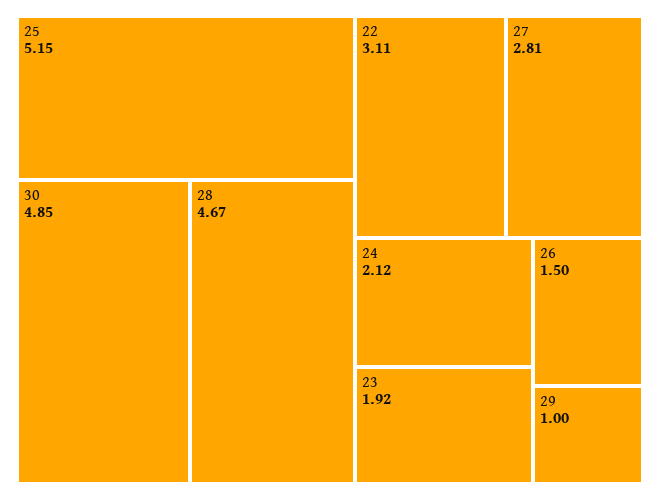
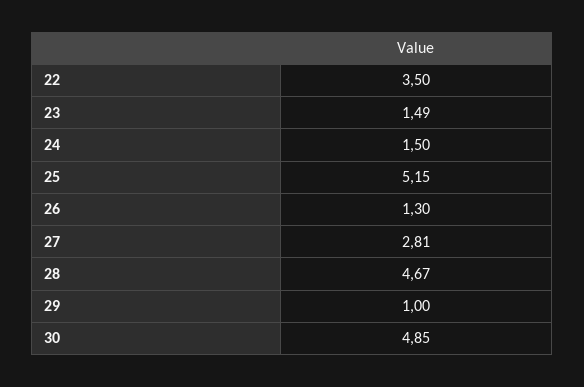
  {
    "25": 5.15,
    "30": 4.85,
    "28": 4.67,
-   "22": 3.11,
+   "22": 3.5,
    "27": 2.81,
-   "24": 2.12,
+   "24": 1.5,
-   "23": 1.92,
+   "23": 1.49,
-   "26": 1.5,
+   "26": 1.3,
    "29": 1
  }

